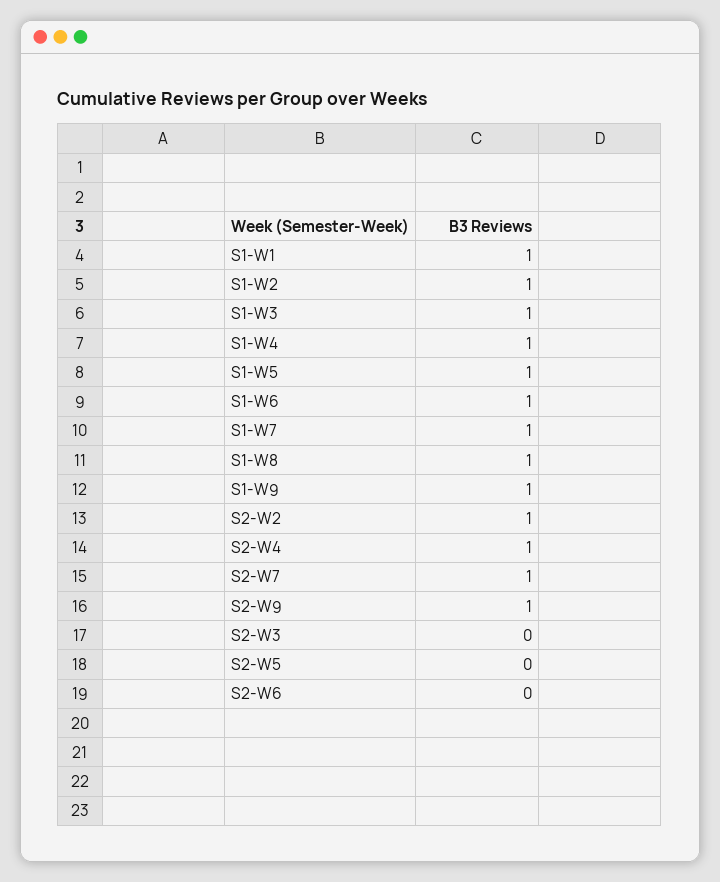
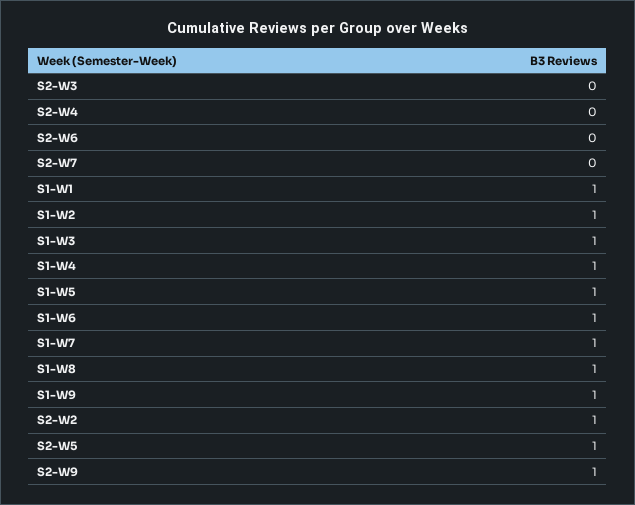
  {
    "S1-W1": 1,
    "S1-W2": 1,
    "S1-W3": 1,
    "S1-W4": 1,
    "S1-W5": 1,
    "S1-W6": 1,
    "S1-W7": 1,
    "S1-W8": 1,
    "S1-W9": 1,
    "S2-W2": 1,
-   "S2-W4": 1,
+   "S2-W4": 0,
-   "S2-W7": 1,
+   "S2-W7": 0,
    "S2-W9": 1,
    "S2-W3": 0,
-   "S2-W5": 0,
+   "S2-W5": 1,
    "S2-W6": 0
  }

